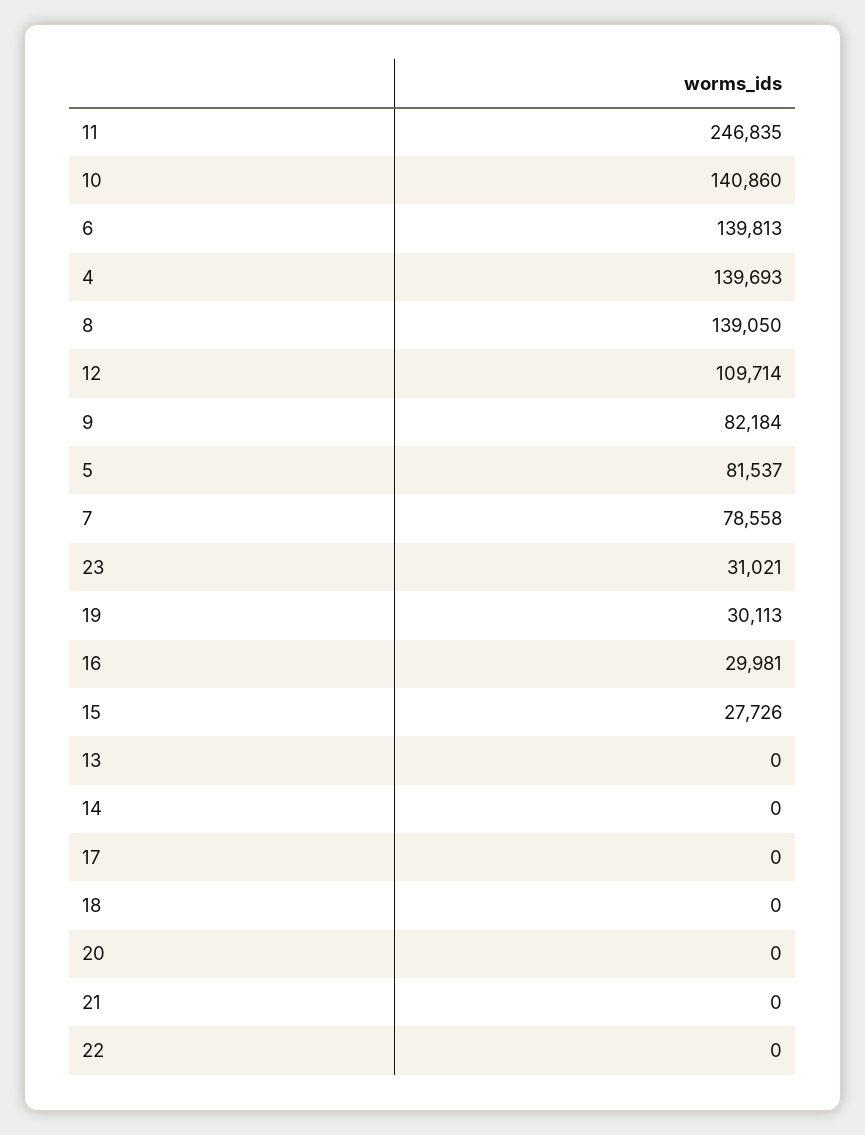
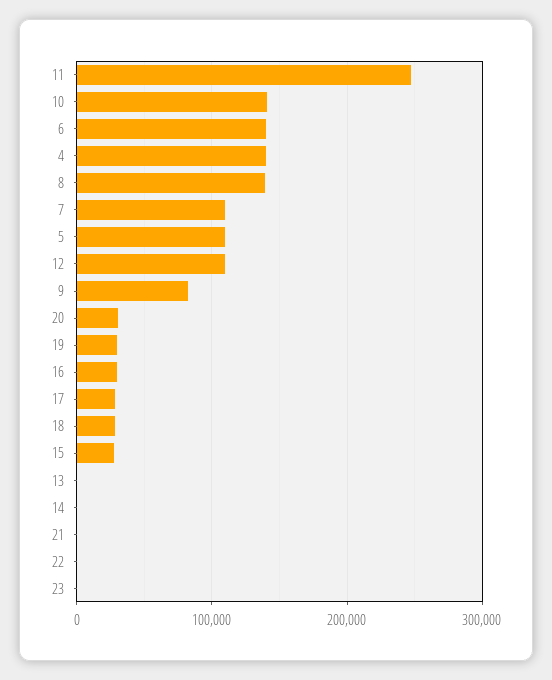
  {
    "11": 246835,
    "10": 140860,
    "6": 139813,
    "4": 139693,
    "8": 139050,
    "12": 109714,
    "9": 82184,
-   "5": 81537,
+   "5": 110000,
-   "7": 78558,
+   "7": 110000,
-   "23": 31021,
+   "23": 0,
    "19": 30113,
    "16": 29981,
    "15": 27726,
    "13": 0,
    "14": 0,
-   "17": 0,
+   "17": 30000,
-   "18": 0,
+   "18": 30000,
-   "20": 0,
+   "20": 30000,
    "21": 0,
    "22": 0
  }

